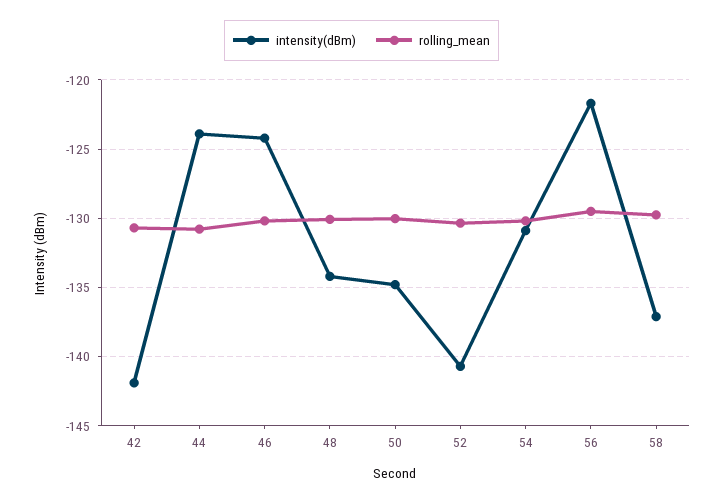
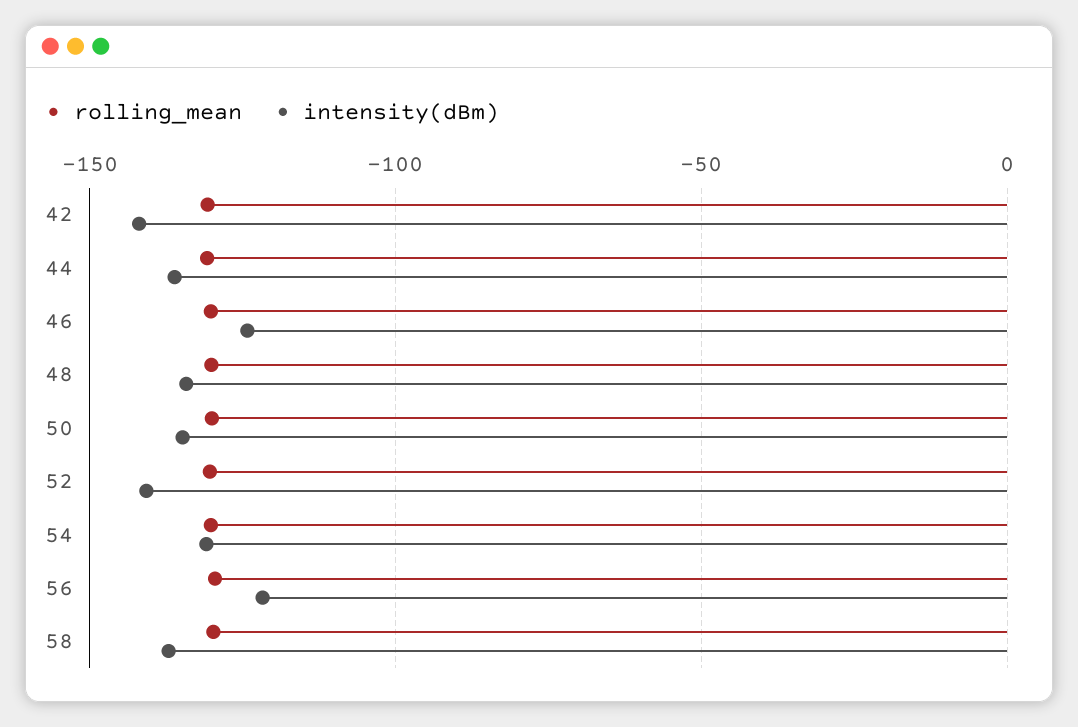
  {
    "intensity(dBm)": {
      "42": -142,
-     "44": -124,
+     "44": -135,
      "46": -124,
      "48": -134,
      "50": -135,
      "52": -140.5,
      "54": -131,
      "56": -121.5,
      "58": -137
    },
    "rolling_mean": {
      "42": -130.5,
      "44": -131,
      "46": -130,
      "48": -130,
      "50": -130,
      "52": -130.5,
      "54": -130,
      "56": -129.5,
      "58": -130
    }
  }

